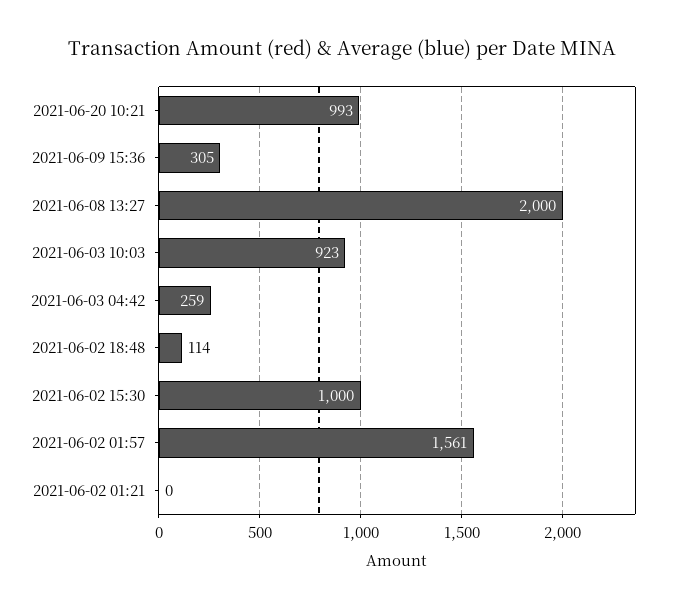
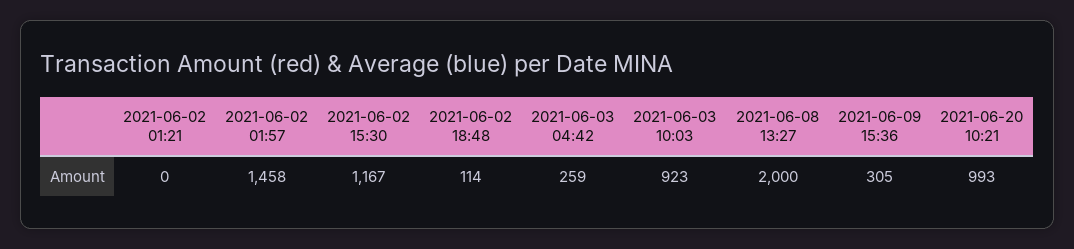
  {
    "2021-06-20 10:21": 993,
    "2021-06-09 15:36": 305,
    "2021-06-08 13:27": 2000,
    "2021-06-03 10:03": 923,
    "2021-06-03 04:42": 259,
    "2021-06-02 18:48": 114,
-   "2021-06-02 15:30": 1000,
+   "2021-06-02 15:30": 1167,
-   "2021-06-02 01:57": 1561,
+   "2021-06-02 01:57": 1458,
    "2021-06-02 01:21": 0
  }

